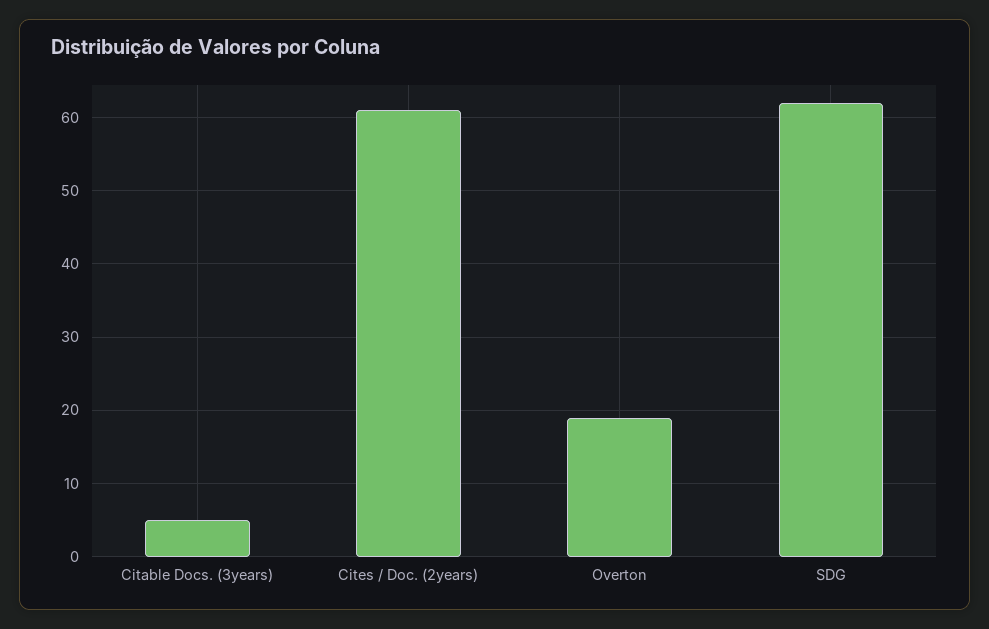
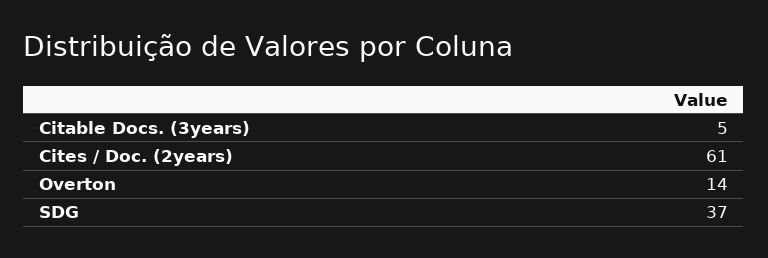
  {
    "Citable Docs. (3years)": 5,
    "Cites / Doc. (2years)": 61,
-   "Overton": 19,
+   "Overton": 14,
-   "SDG": 62
+   "SDG": 37
  }

